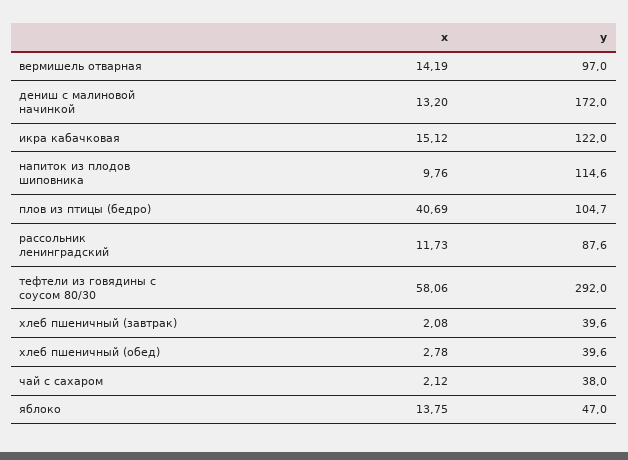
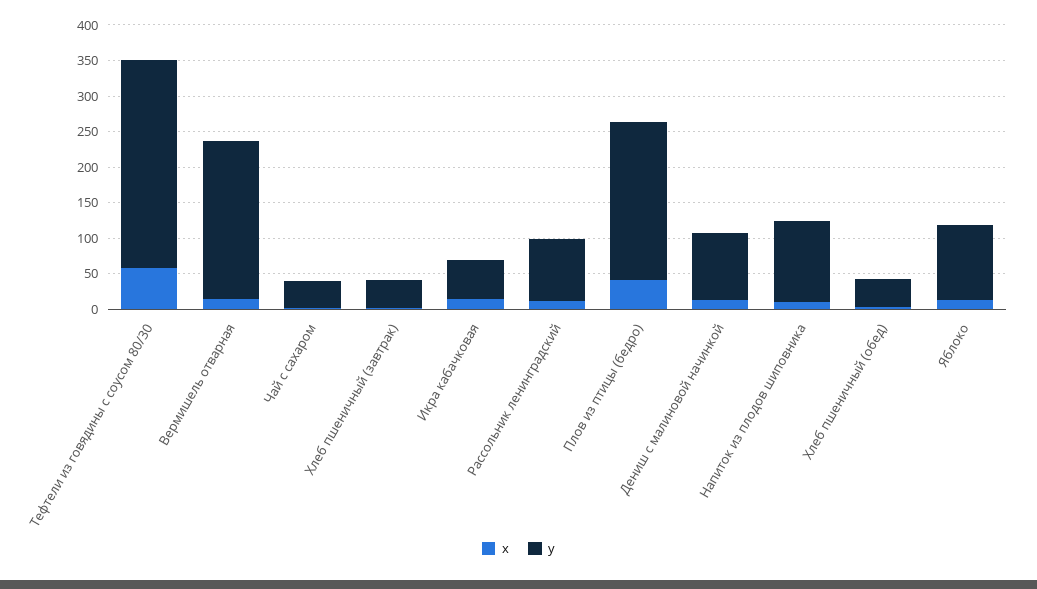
  {
    "x": {
      "вермишель отварная": 14.19,
      "дениш с малиновой начинкой": 13.2,
      "икра кабачковая": 15.12,
      "напиток из плодов шиповника": 9.76,
      "плов из птицы (бедро)": 40.69,
      "рассольник ленинградский": 11.73,
      "тефтели из говядины с соусом 80/30": 58.06,
      "хлеб пшеничный (завтрак)": 2.08,
      "хлеб пшеничный (обед)": 2.78,
      "чай с сахаром": 2.12,
      "яблоко": 13.75
    },
    "y": {
-     "вермишель отварная": 97,
+     "вермишель отварная": 225,
-     "дениш с малиновой начинкой": 172,
+     "дениш с малиновой начинкой": 100,
-     "икра кабачковая": 122,
+     "икра кабачковая": 50,
      "напиток из плодов шиповника": 114.6,
-     "плов из птицы (бедро)": 104.7,
+     "плов из птицы (бедро)": 225,
      "рассольник ленинградский": 87.6,
      "тефтели из говядины с соусом 80/30": 292,
      "хлеб пшеничный (завтрак)": 39.6,
      "хлеб пшеничный (обед)": 39.6,
      "чай с сахаром": 38,
-     "яблоко": 47
+     "яблоко": 100
    }
  }

